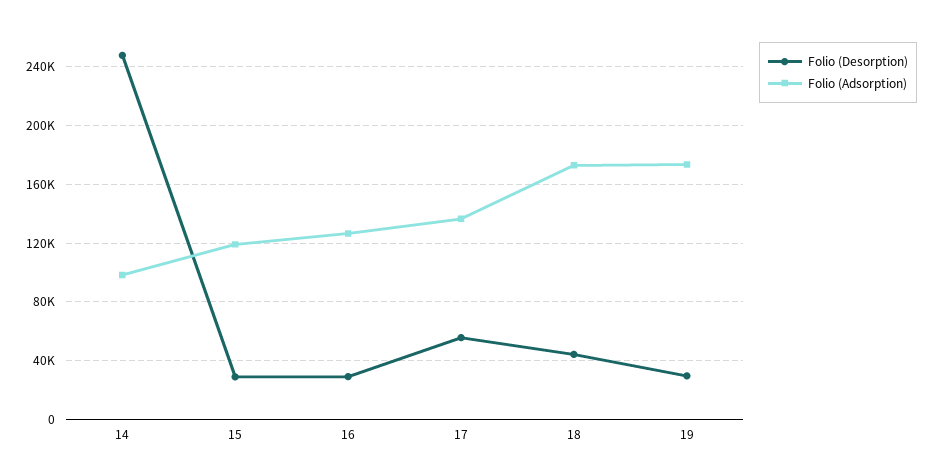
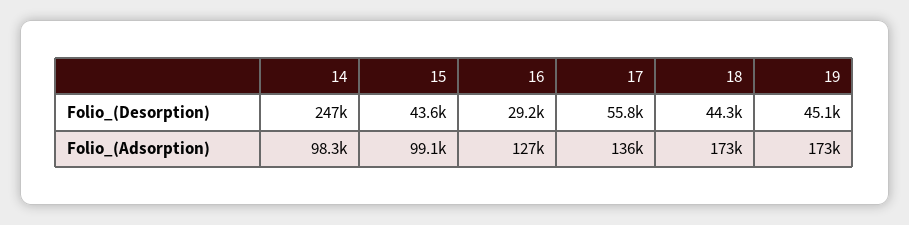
  {
    "Folio (Desorption)": {
      "14": 247000,
-     "15": 30000,
+     "15": 43600,
      "16": 29200,
      "17": 55800,
      "18": 44300,
-     "19": 30000
+     "19": 45100
    },
    "Folio (Adsorption)": {
      "14": 98300,
-     "15": 120000,
+     "15": 99100,
      "16": 127000,
      "17": 136000,
      "18": 173000,
      "19": 173000
    }
  }

